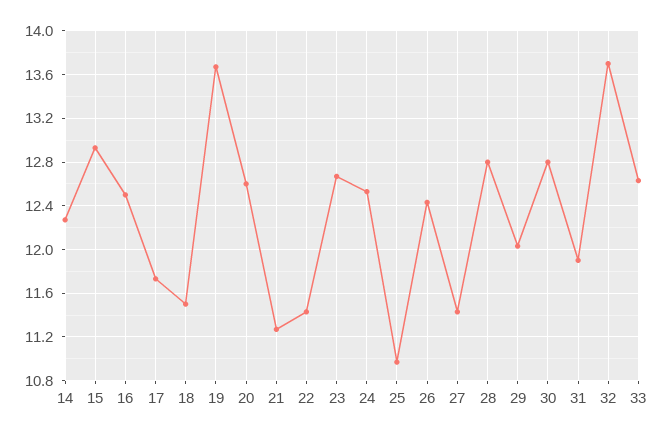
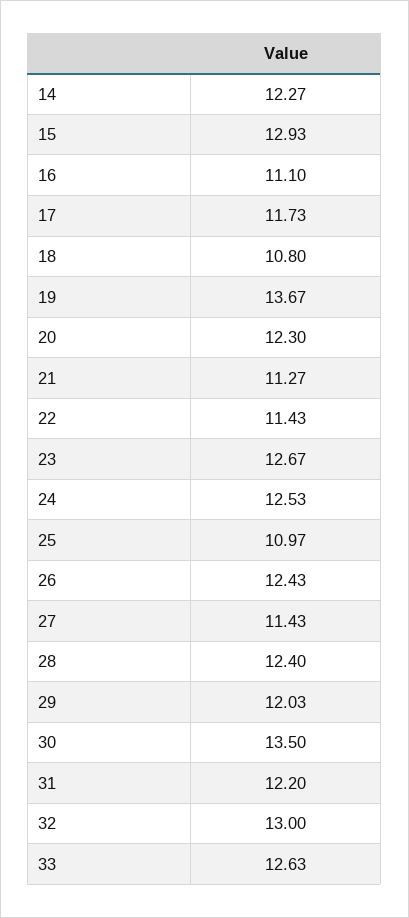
  {
    "14": 12.27,
    "15": 12.93,
-   "16": 12.5,
+   "16": 11.1,
    "17": 11.73,
-   "18": 11.5,
+   "18": 10.8,
    "19": 13.67,
-   "20": 12.6,
+   "20": 12.3,
    "21": 11.27,
    "22": 11.43,
    "23": 12.67,
    "24": 12.53,
    "25": 10.97,
    "26": 12.43,
    "27": 11.43,
-   "28": 12.8,
+   "28": 12.4,
    "29": 12.03,
-   "30": 12.8,
+   "30": 13.5,
-   "31": 11.9,
+   "31": 12.2,
-   "32": 13.7,
+   "32": 13,
    "33": 12.63
  }

